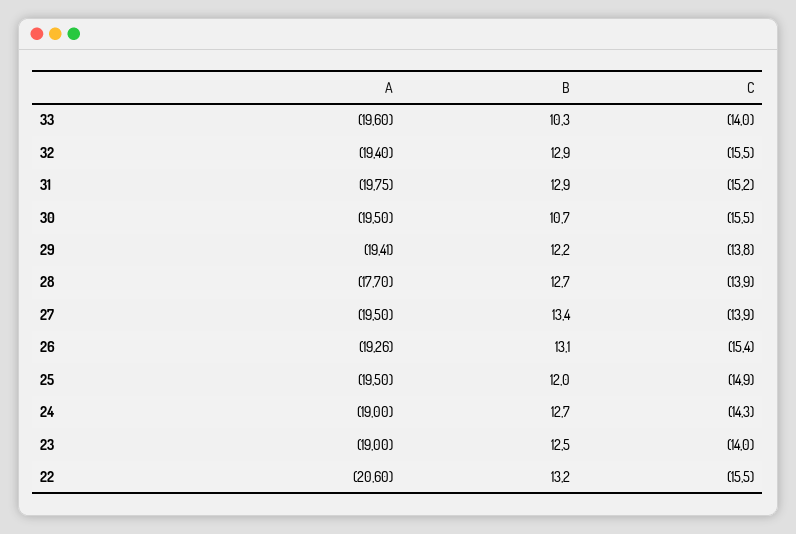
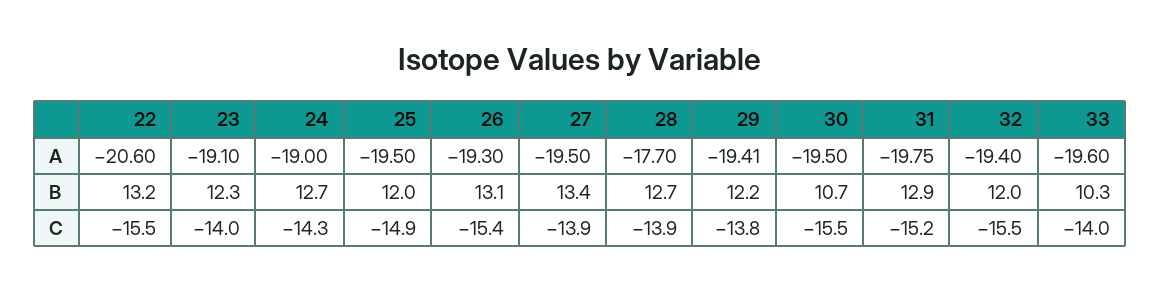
  {
    "A": {
      "33": -19.6,
      "32": -19.4,
      "31": -19.75,
      "30": -19.5,
      "29": -19.41,
      "28": -17.7,
      "27": -19.5,
-     "26": -19.26,
+     "26": -19.3,
      "25": -19.5,
      "24": -19,
-     "23": -19,
+     "23": -19.1,
      "22": -20.6
    },
    "B": {
      "33": 10.3,
-     "32": 12.9,
+     "32": 12,
      "31": 12.9,
      "30": 10.7,
      "29": 12.2,
      "28": 12.7,
      "27": 13.4,
      "26": 13.1,
      "25": 12,
      "24": 12.7,
-     "23": 12.5,
+     "23": 12.3,
      "22": 13.2
    },
    "C": {
      "33": -14,
      "32": -15.5,
      "31": -15.2,
      "30": -15.5,
      "29": -13.8,
      "28": -13.9,
      "27": -13.9,
      "26": -15.4,
      "25": -14.9,
      "24": -14.3,
      "23": -14,
      "22": -15.5
    }
  }

